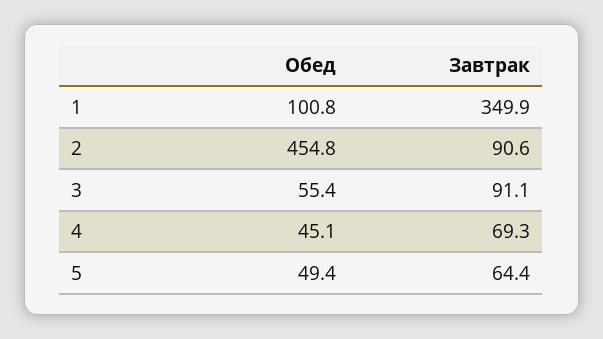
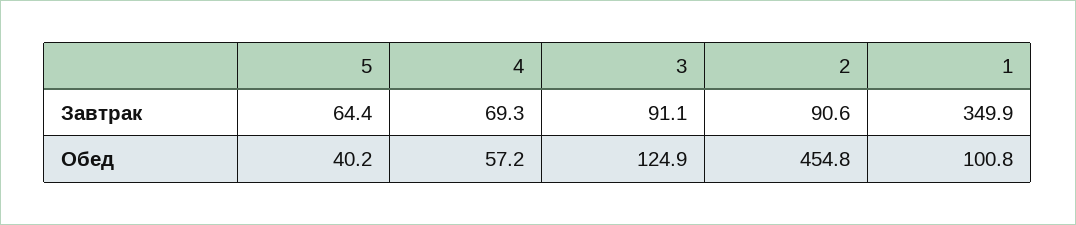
  {
    "Обед": {
      "1": 100.8,
      "2": 454.8,
-     "3": 55.4,
+     "3": 124.9,
-     "4": 45.1,
+     "4": 57.2,
-     "5": 49.4
+     "5": 40.2
    },
    "Завтрак": {
      "1": 349.9,
      "2": 90.6,
      "3": 91.1,
      "4": 69.3,
      "5": 64.4
    }
  }

